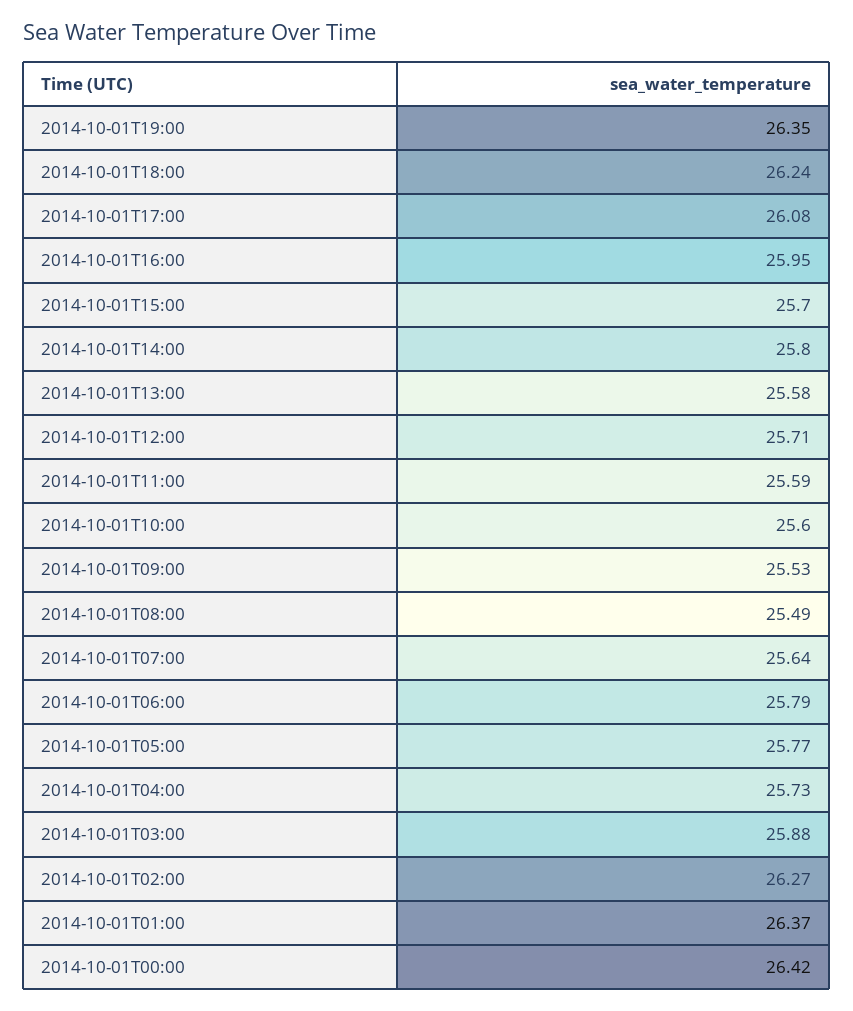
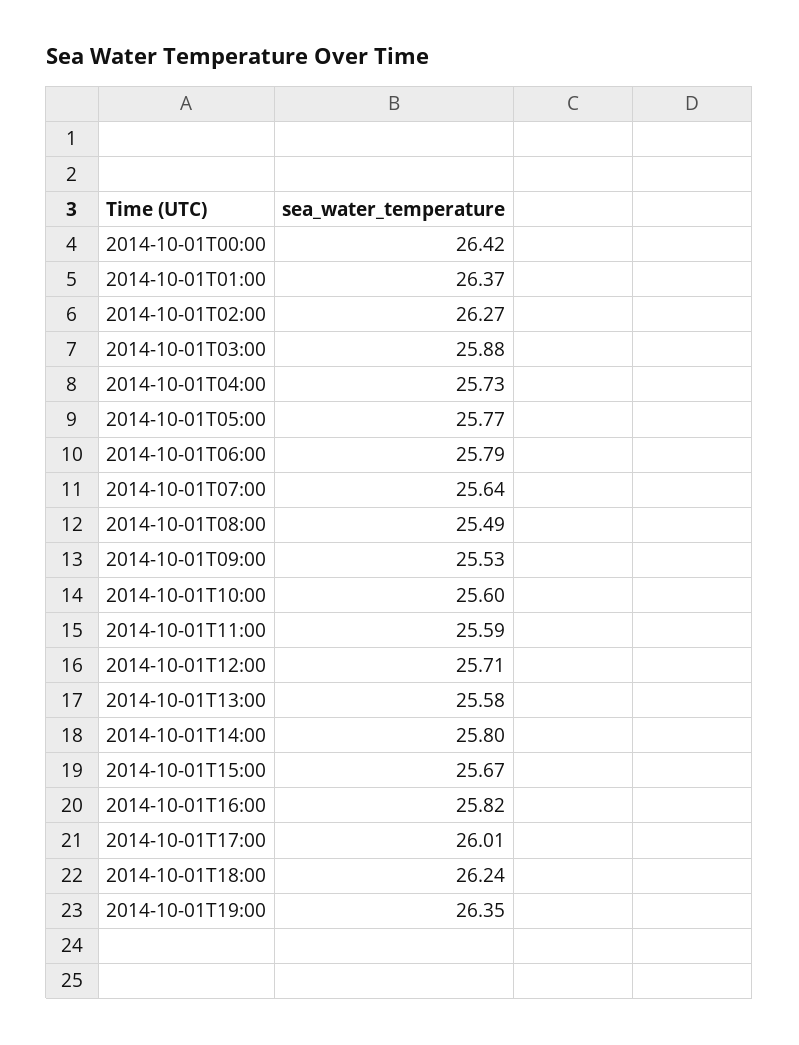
  {
    "2014-10-01T19:00": 26.35,
    "2014-10-01T18:00": 26.24,
-   "2014-10-01T17:00": 26.08,
+   "2014-10-01T17:00": 26.01,
-   "2014-10-01T16:00": 25.95,
+   "2014-10-01T16:00": 25.82,
-   "2014-10-01T15:00": 25.7,
+   "2014-10-01T15:00": 25.67,
    "2014-10-01T14:00": 25.8,
    "2014-10-01T13:00": 25.58,
    "2014-10-01T12:00": 25.71,
    "2014-10-01T11:00": 25.59,
    "2014-10-01T10:00": 25.6,
    "2014-10-01T09:00": 25.53,
    "2014-10-01T08:00": 25.49,
    "2014-10-01T07:00": 25.64,
    "2014-10-01T06:00": 25.79,
    "2014-10-01T05:00": 25.77,
    "2014-10-01T04:00": 25.73,
    "2014-10-01T03:00": 25.88,
    "2014-10-01T02:00": 26.27,
    "2014-10-01T01:00": 26.37,
    "2014-10-01T00:00": 26.42
  }

